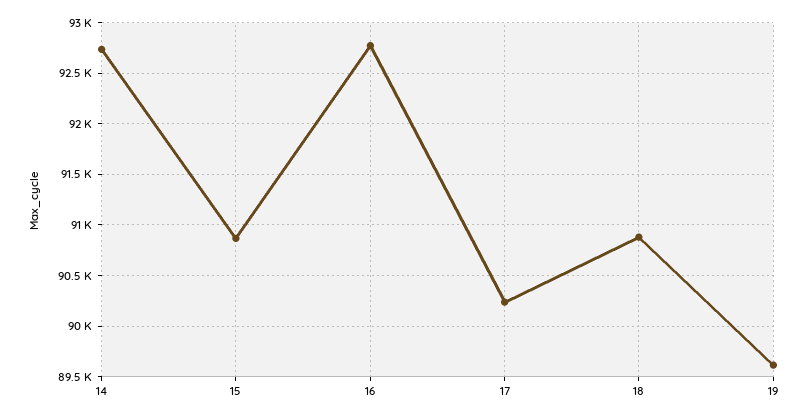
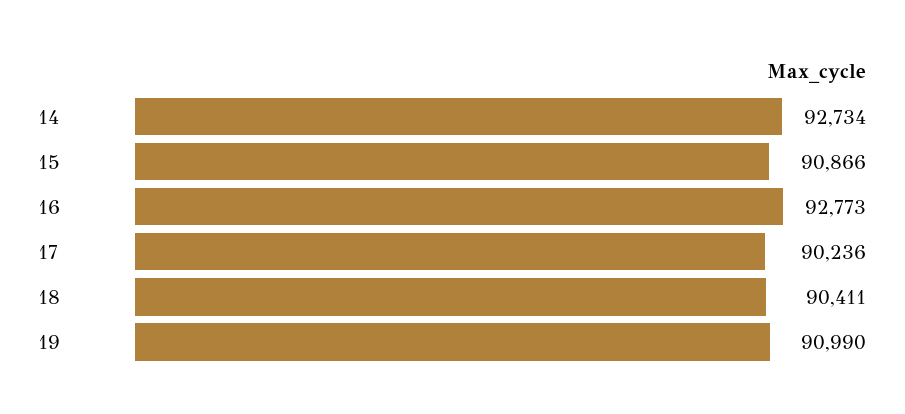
  {
    "14": 92734,
    "15": 90866,
    "16": 92773,
    "17": 90236,
-   "18": 90900,
+   "18": 90411,
-   "19": 89600
+   "19": 90990
  }

